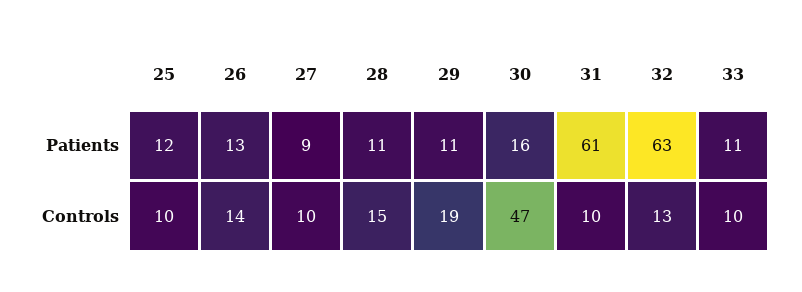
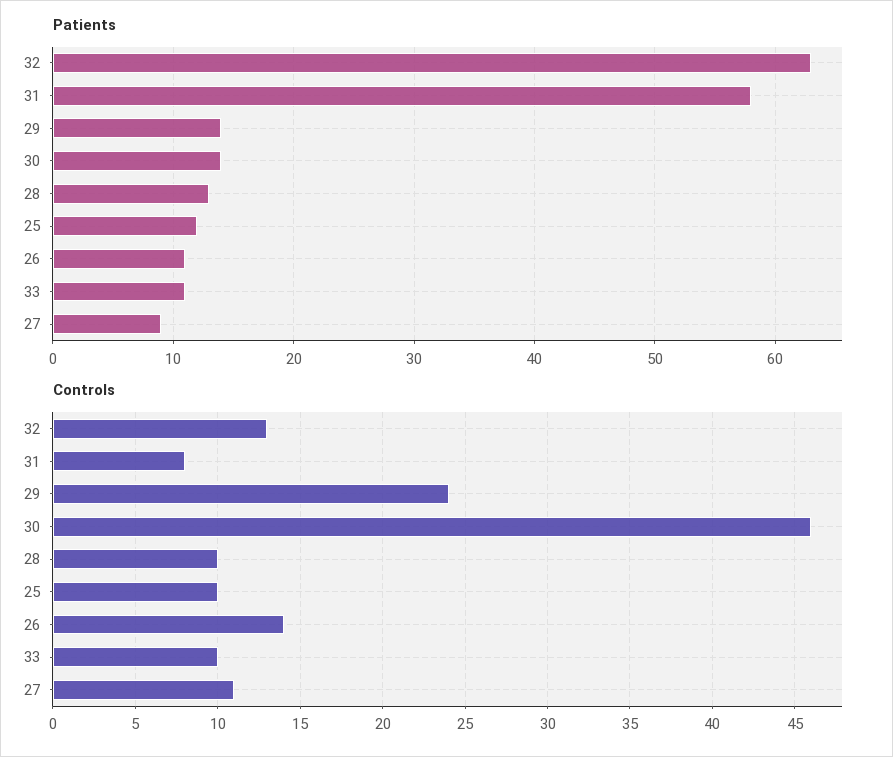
  {
    "Patients": {
      "25": 12,
-     "26": 13,
+     "26": 11,
      "27": 9,
-     "28": 11,
+     "28": 13,
-     "29": 11,
+     "29": 14,
-     "30": 16,
+     "30": 14,
-     "31": 61,
+     "31": 58,
      "32": 63,
      "33": 11
    },
    "Controls": {
      "25": 10,
      "26": 14,
-     "27": 10,
+     "27": 11,
-     "28": 15,
+     "28": 10,
-     "29": 19,
+     "29": 24,
-     "30": 47,
+     "30": 46,
-     "31": 10,
+     "31": 8,
      "32": 13,
      "33": 10
    }
  }

